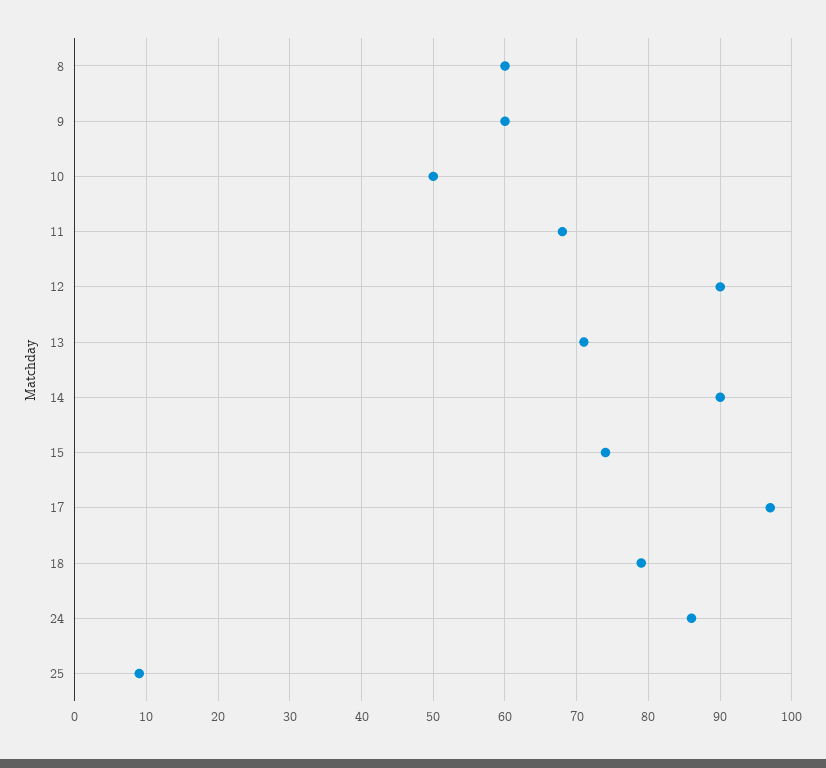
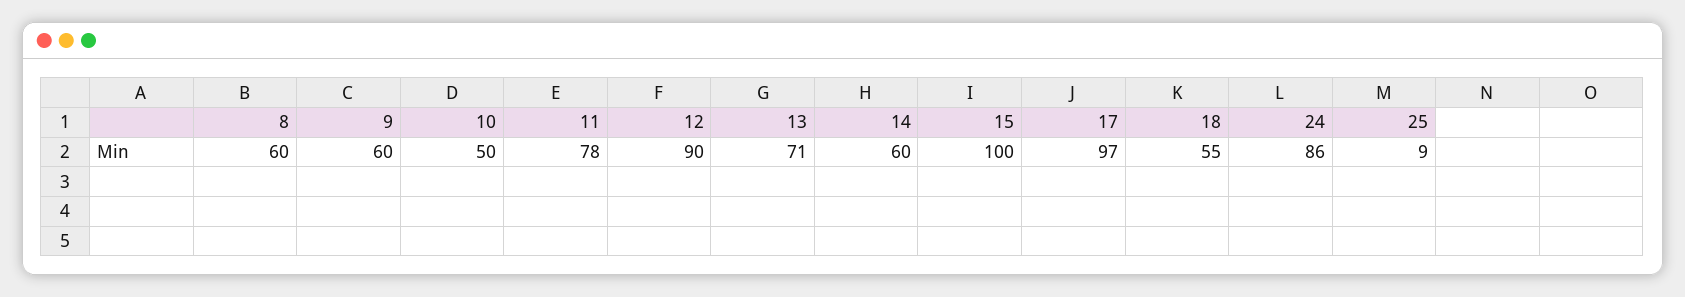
  {
    "8": 60,
    "9": 60,
    "10": 50,
-   "11": 68,
+   "11": 78,
    "12": 90,
    "13": 71,
-   "14": 90,
+   "14": 60,
-   "15": 74,
+   "15": 100,
    "17": 97,
-   "18": 79,
+   "18": 55,
    "24": 86,
    "25": 9
  }

